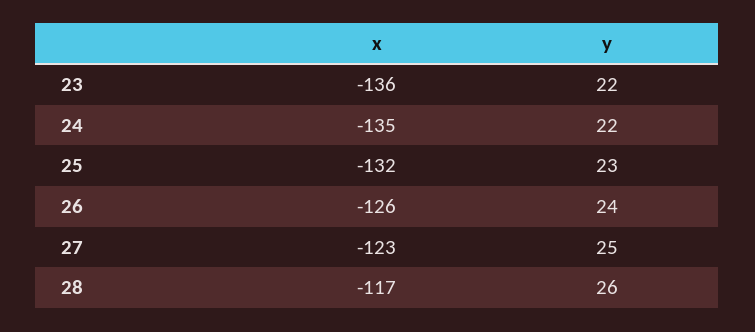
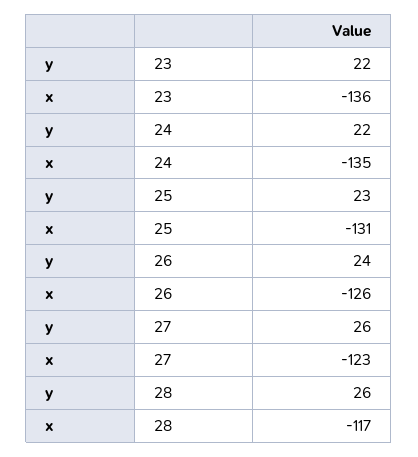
  {
    "x": {
      "23": -136,
      "24": -135,
-     "25": -132,
+     "25": -131,
      "26": -126,
      "27": -123,
      "28": -117
    },
    "y": {
      "23": 22,
      "24": 22,
      "25": 23,
      "26": 24,
-     "27": 25,
+     "27": 26,
      "28": 26
    }
  }

